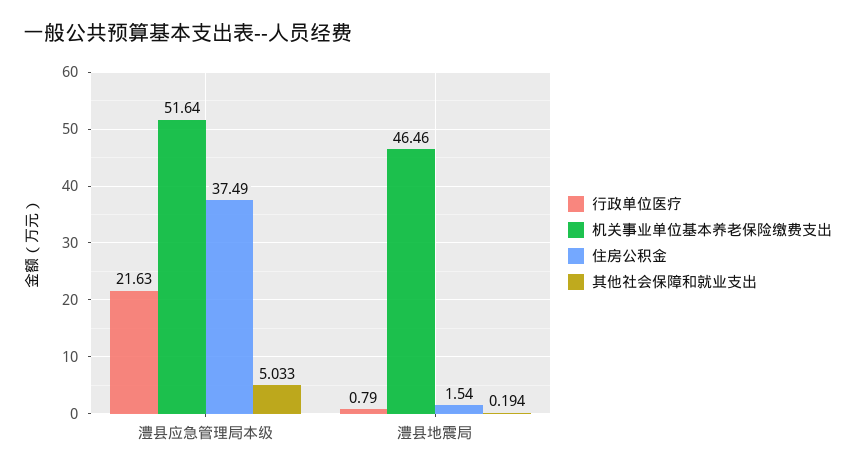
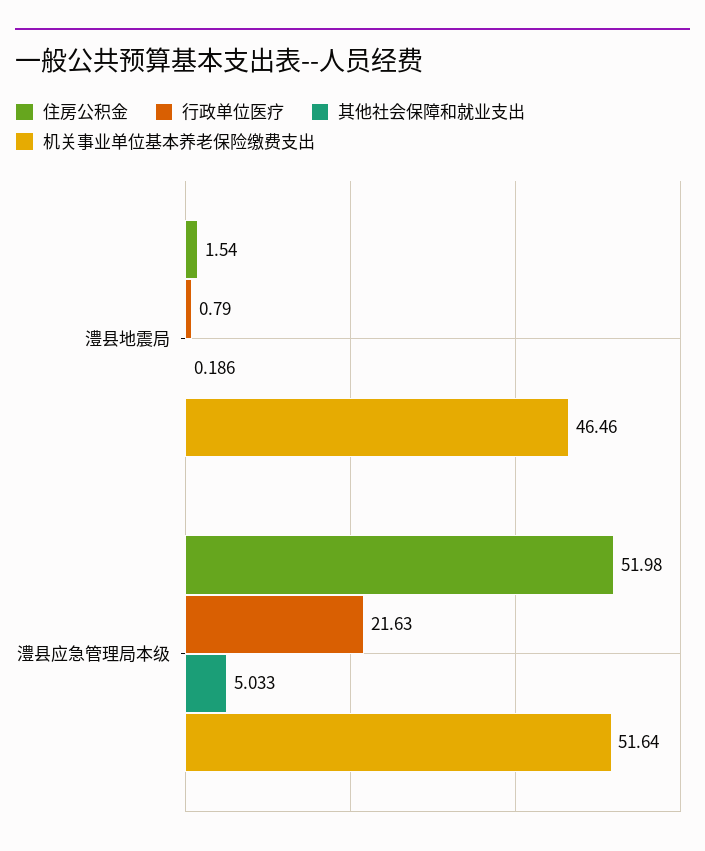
  {
    "行政单位医疗": {
      "澧县应急管理局本级": 21.63,
      "澧县地震局": 0.79
    },
    "机关事业单位基本养老保险缴费支出": {
      "澧县应急管理局本级": 51.64,
      "澧县地震局": 46.46
    },
    "住房公积金": {
-     "澧县应急管理局本级": 37.49,
+     "澧县应急管理局本级": 51.98,
      "澧县地震局": 1.54
    },
    "其他社会保障和就业支出": {
      "澧县应急管理局本级": 5.033,
-     "澧县地震局": 0.194
+     "澧县地震局": 0.186
    }
  }

